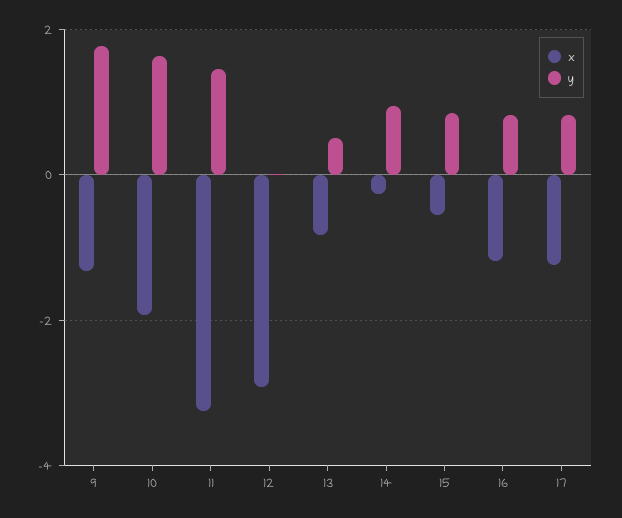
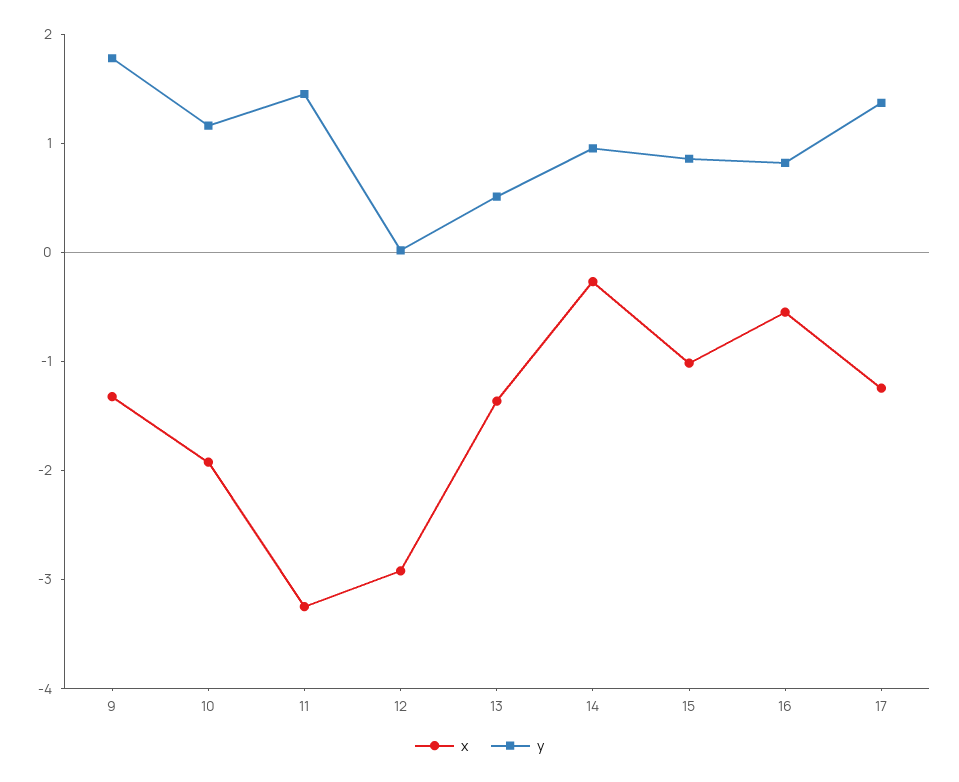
  {
    "x": {
      "9": -1.4,
      "10": -2,
      "11": -3.2,
      "12": -3,
-     "13": -0.8,
+     "13": -1.4,
      "14": -0.2,
-     "15": -0.6,
+     "15": -1,
-     "16": -1.2,
+     "16": -0.6,
      "17": -1.2
    },
    "y": {
      "9": 1.8,
-     "10": 1.6,
+     "10": 1.2,
      "11": 1.4,
      "12": 0,
      "13": 0.6,
      "14": 1,
      "15": 0.8,
      "16": 0.8,
-     "17": 0.8
+     "17": 1.4
    }
  }

